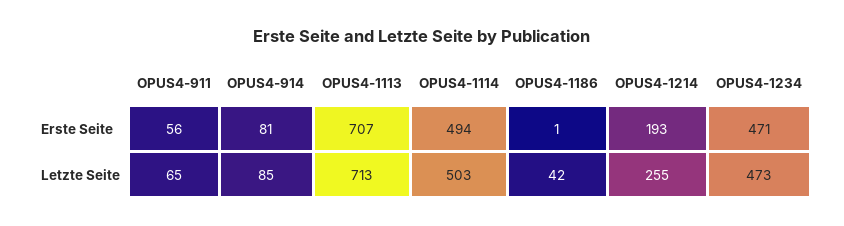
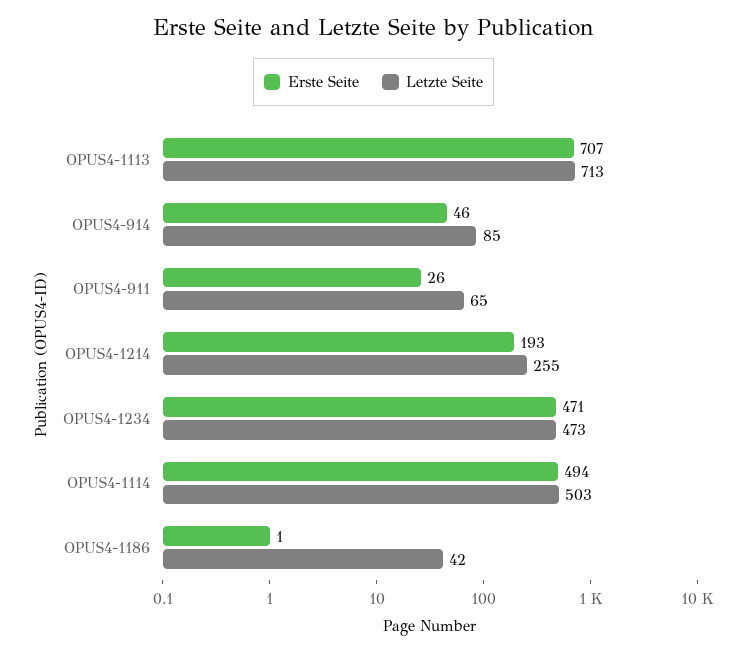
  {
    "Erste Seite": {
-     "OPUS4-911": 56,
+     "OPUS4-911": 26,
-     "OPUS4-914": 81,
+     "OPUS4-914": 46,
      "OPUS4-1113": 707,
      "OPUS4-1114": 494,
      "OPUS4-1186": 1,
      "OPUS4-1214": 193,
      "OPUS4-1234": 471
    },
    "Letzte Seite": {
      "OPUS4-911": 65,
      "OPUS4-914": 85,
      "OPUS4-1113": 713,
      "OPUS4-1114": 503,
      "OPUS4-1186": 42,
      "OPUS4-1214": 255,
      "OPUS4-1234": 473
    }
  }

